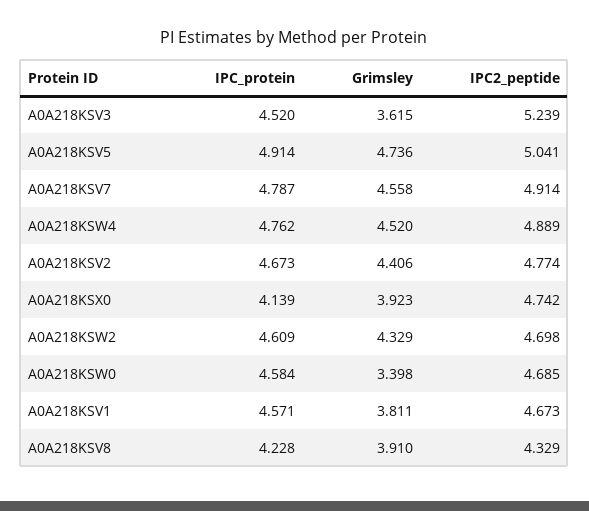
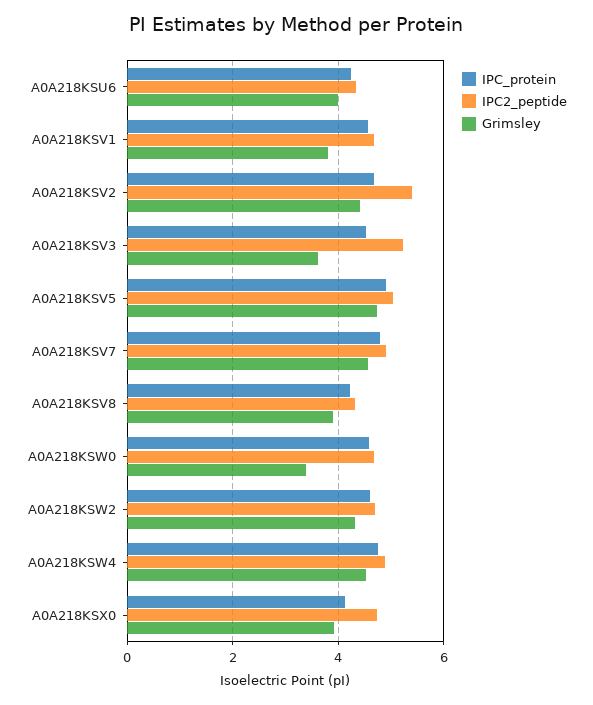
  {
    "IPC_protein": {
      "A0A218KSV3": 4.52,
      "A0A218KSV5": 4.914,
      "A0A218KSV7": 4.787,
      "A0A218KSW4": 4.762,
      "A0A218KSV2": 4.673,
      "A0A218KSX0": 4.139,
      "A0A218KSW2": 4.609,
      "A0A218KSW0": 4.584,
      "A0A218KSV1": 4.571,
-     "A0A218KSV8": 4.228
+     "A0A218KSV8": 4.228,
+     "A0A218KSU6": 4.2
    },
    "Grimsley": {
      "A0A218KSV3": 3.615,
      "A0A218KSV5": 4.736,
      "A0A218KSV7": 4.558,
      "A0A218KSW4": 4.52,
      "A0A218KSV2": 4.406,
      "A0A218KSX0": 3.923,
      "A0A218KSW2": 4.329,
      "A0A218KSW0": 3.398,
      "A0A218KSV1": 3.811,
-     "A0A218KSV8": 3.91
+     "A0A218KSV8": 3.91,
+     "A0A218KSU6": 4
    },
    "IPC2_peptide": {
      "A0A218KSV3": 5.239,
      "A0A218KSV5": 5.041,
      "A0A218KSV7": 4.914,
      "A0A218KSW4": 4.889,
-     "A0A218KSV2": 4.774,
+     "A0A218KSV2": 5.4,
      "A0A218KSX0": 4.742,
      "A0A218KSW2": 4.698,
      "A0A218KSW0": 4.685,
      "A0A218KSV1": 4.673,
-     "A0A218KSV8": 4.329
+     "A0A218KSV8": 4.329,
+     "A0A218KSU6": 4.4
    }
  }

